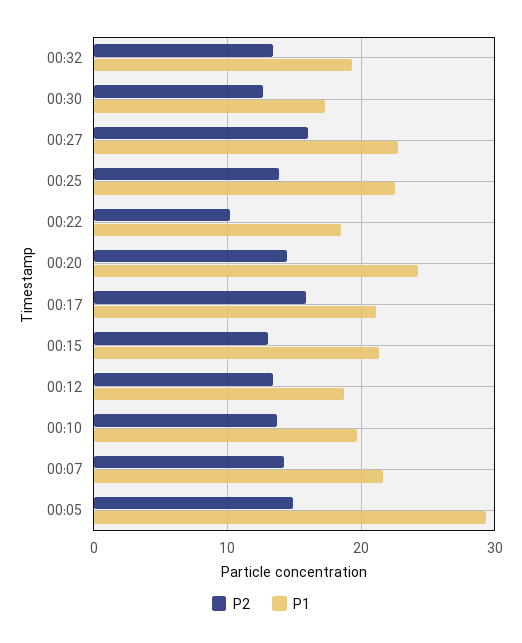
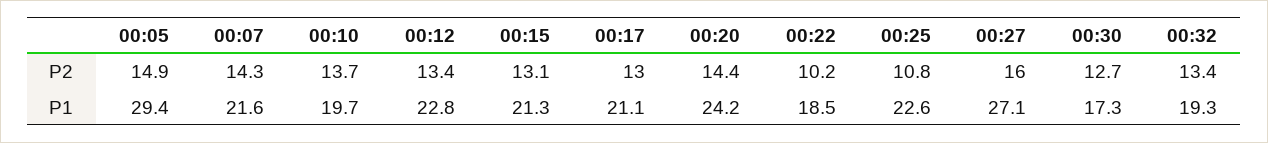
  {
    "P2": {
      "00:32": 13.4,
      "00:30": 12.7,
      "00:27": 16,
-     "00:25": 14,
+     "00:25": 10.8,
      "00:22": 10.2,
      "00:20": 14.4,
-     "00:17": 16,
+     "00:17": 13,
      "00:15": 13.1,
      "00:12": 13.4,
      "00:10": 13.7,
      "00:07": 14.3,
      "00:05": 14.9
    },
    "P1": {
      "00:32": 19.3,
      "00:30": 17.3,
-     "00:27": 23,
+     "00:27": 27.1,
      "00:25": 22.6,
      "00:22": 18.5,
      "00:20": 24.2,
      "00:17": 21.1,
      "00:15": 21.3,
-     "00:12": 19,
+     "00:12": 22.8,
      "00:10": 19.7,
      "00:07": 21.6,
      "00:05": 29.4
    }
  }

